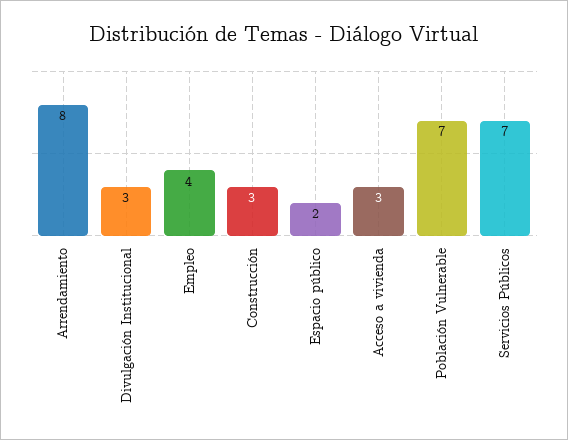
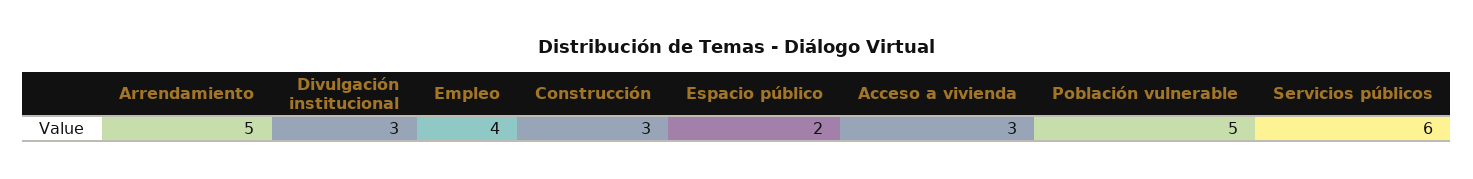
  {
-   "Arrendamiento": 8,
+   "Arrendamiento": 5,
    "Divulgación Institucional": 3,
    "Empleo": 4,
    "Construcción": 3,
    "Espacio público": 2,
    "Acceso a vivienda": 3,
-   "Población Vulnerable": 7,
+   "Población Vulnerable": 5,
-   "Servicios Públicos": 7
+   "Servicios Públicos": 6
  }

